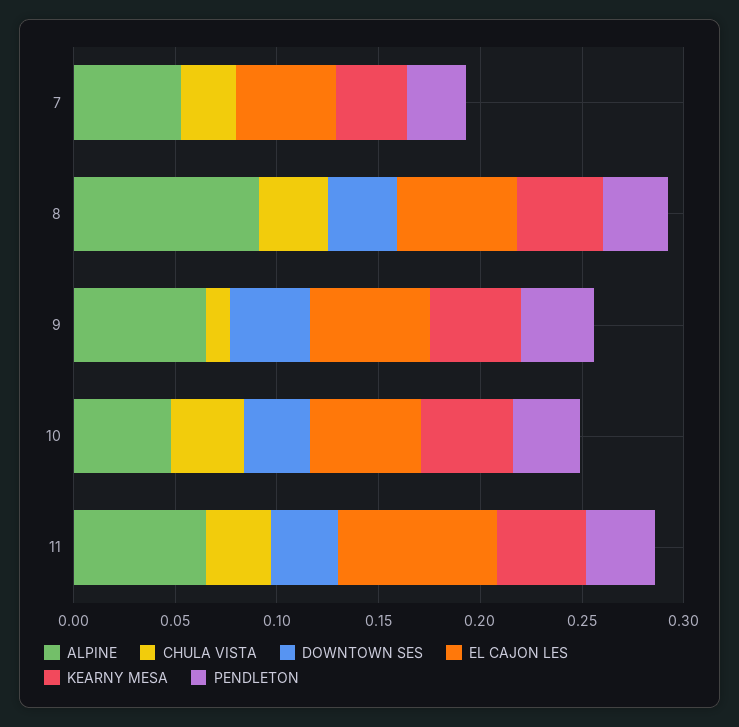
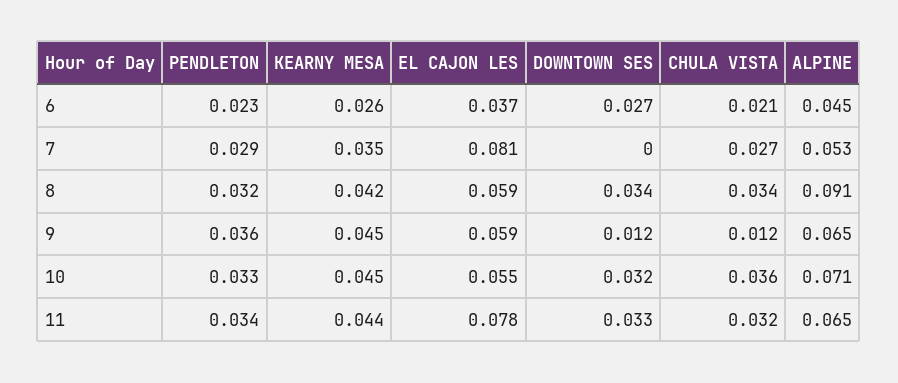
  {
    "ALPINE": {
      "7": 0.053,
      "8": 0.091,
      "9": 0.065,
-     "10": 0.05,
+     "10": 0.071,
-     "11": 0.065
+     "11": 0.065,
+     "6": 0.045
    },
    "CHULA VISTA": {
      "7": 0.027,
      "8": 0.034,
      "9": 0.012,
      "10": 0.036,
-     "11": 0.032
+     "11": 0.032,
+     "6": 0.021
    },
    "DOWNTOWN SES": {
      "7": 0,
      "8": 0.034,
-     "9": 0.04,
+     "9": 0.012,
      "10": 0.032,
-     "11": 0.033
+     "11": 0.033,
+     "6": 0.027
    },
    "EL CAJON LES": {
-     "7": 0.05,
+     "7": 0.081,
      "8": 0.059,
      "9": 0.059,
      "10": 0.055,
-     "11": 0.078
+     "11": 0.078,
+     "6": 0.037
    },
    "KEARNY MESA": {
      "7": 0.035,
      "8": 0.042,
      "9": 0.045,
      "10": 0.045,
-     "11": 0.044
+     "11": 0.044,
+     "6": 0.026
    },
    "PENDLETON": {
      "7": 0.029,
      "8": 0.032,
      "9": 0.036,
      "10": 0.033,
-     "11": 0.034
+     "11": 0.034,
+     "6": 0.023
    }
  }

